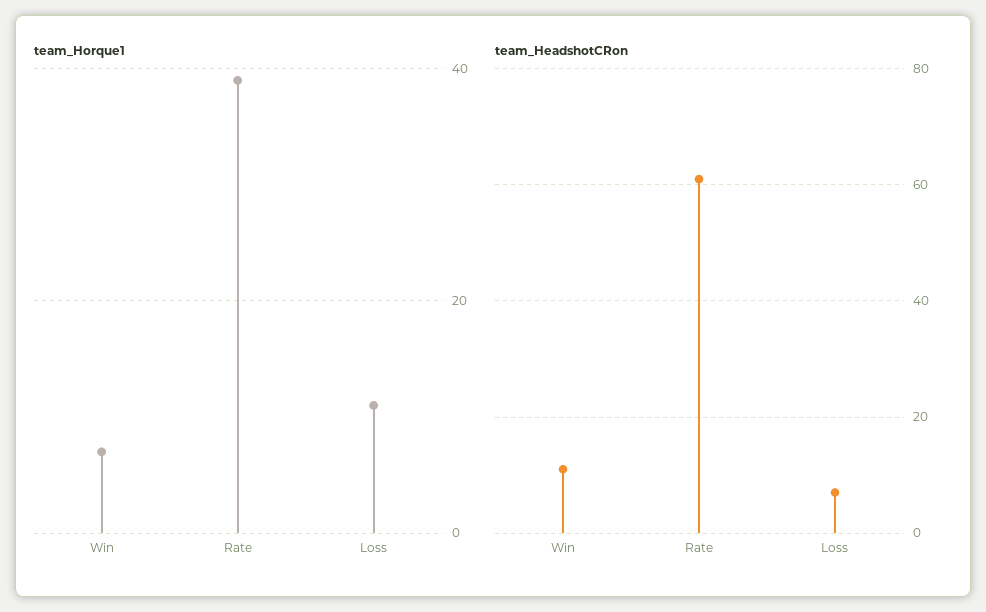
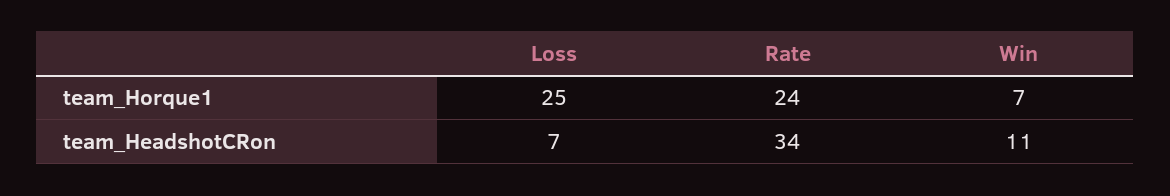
  {
    "team_Horque1": {
      "Win": 7,
-     "Rate": 40,
+     "Rate": 24,
-     "Loss": 10
+     "Loss": 25
    },
    "team_HeadshotCRon": {
      "Win": 11,
-     "Rate": 60,
+     "Rate": 34,
      "Loss": 7
    }
  }

